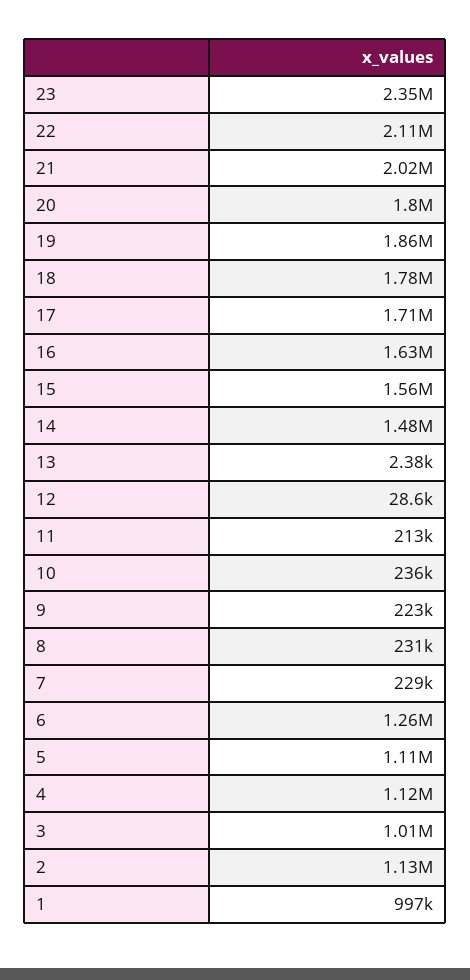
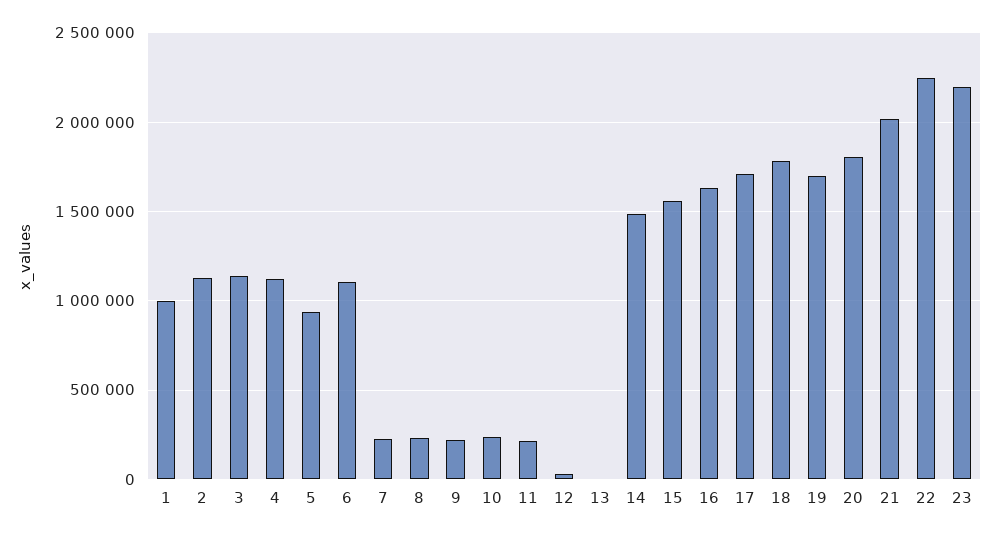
  {
-   "23": 2350000,
+   "23": 2200000,
-   "22": 2110000,
+   "22": 2250000,
    "21": 2020000,
    "20": 1800000,
-   "19": 1860000,
+   "19": 1700000,
    "18": 1780000,
    "17": 1710000,
    "16": 1630000,
    "15": 1560000,
    "14": 1480000,
    "13": 2380,
    "12": 28600,
    "11": 213000,
    "10": 236000,
    "9": 223000,
    "8": 231000,
    "7": 229000,
-   "6": 1260000,
+   "6": 1100000,
-   "5": 1110000,
+   "5": 950000,
    "4": 1120000,
-   "3": 1010000,
+   "3": 1150000,
    "2": 1130000,
    "1": 997000
  }

